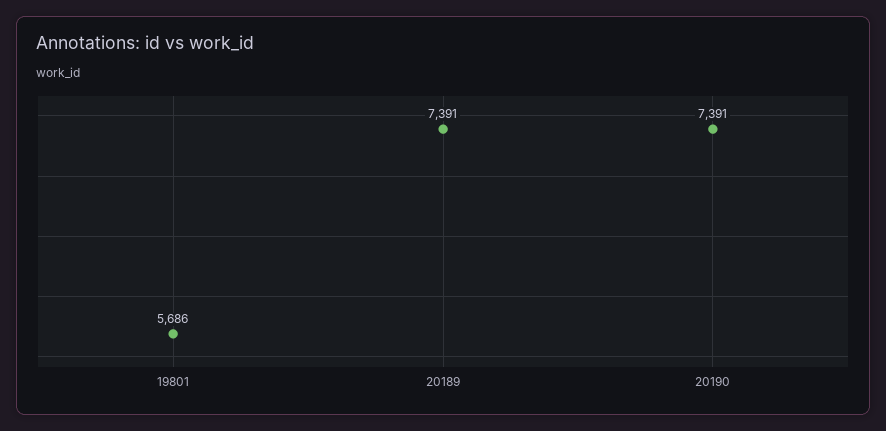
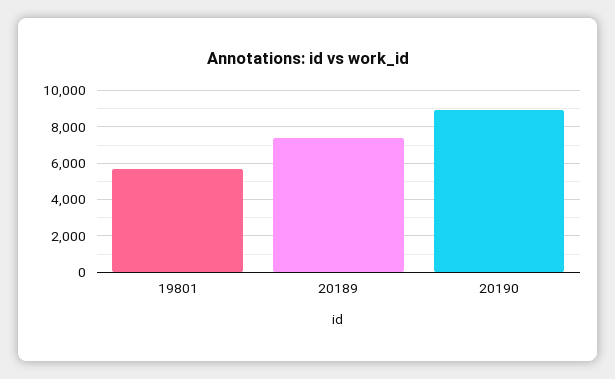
  {
    "19801": 5686,
    "20189": 7391,
-   "20190": 7391
+   "20190": 9000
  }

